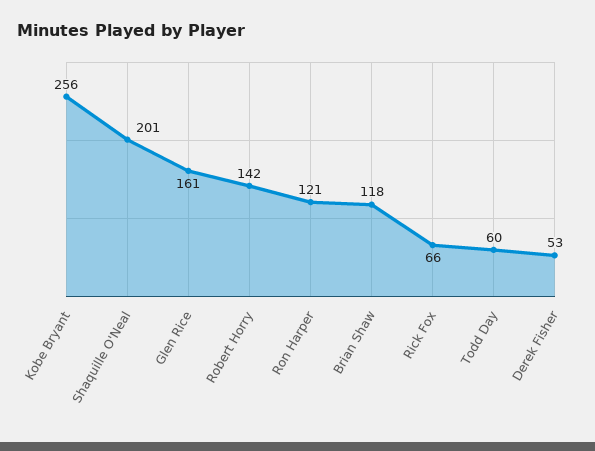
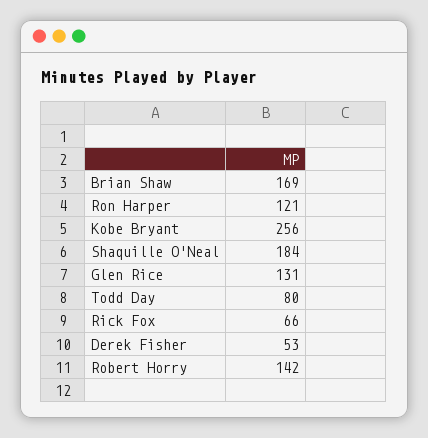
  {
    "Kobe Bryant": 256,
-   "Shaquille O'Neal": 201,
+   "Shaquille O'Neal": 184,
-   "Glen Rice": 161,
+   "Glen Rice": 131,
    "Robert Horry": 142,
    "Ron Harper": 121,
-   "Brian Shaw": 118,
+   "Brian Shaw": 169,
    "Rick Fox": 66,
-   "Todd Day": 60,
+   "Todd Day": 80,
    "Derek Fisher": 53
  }

